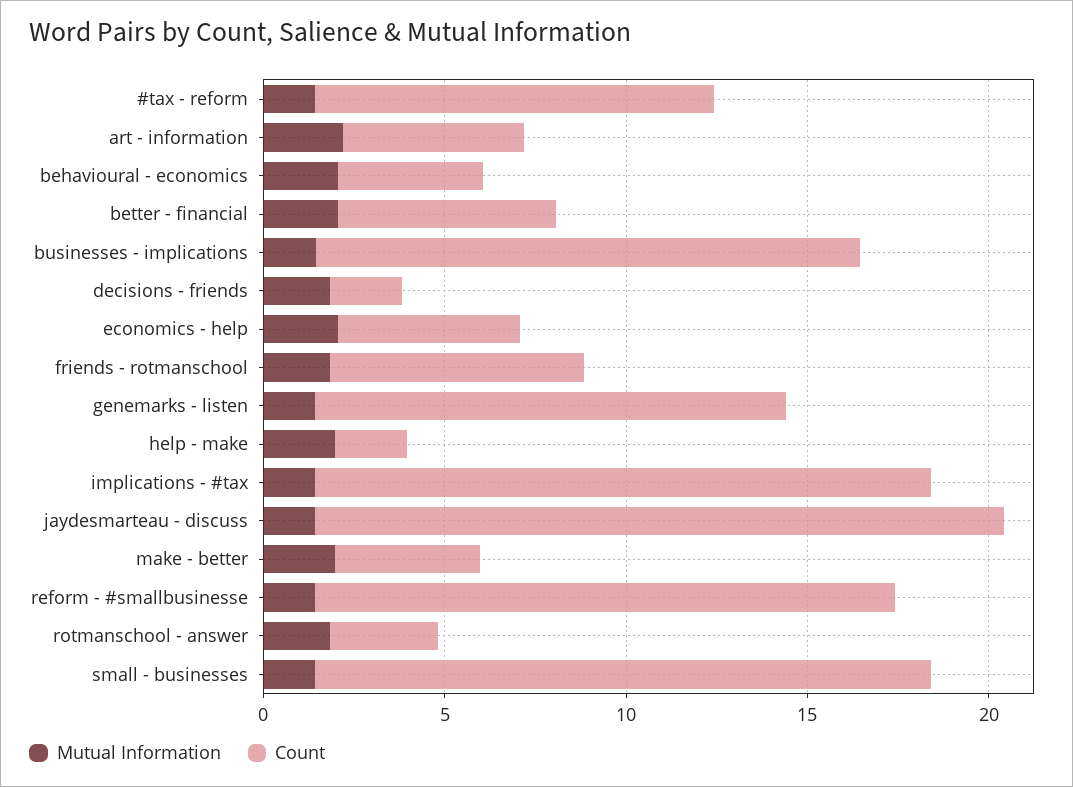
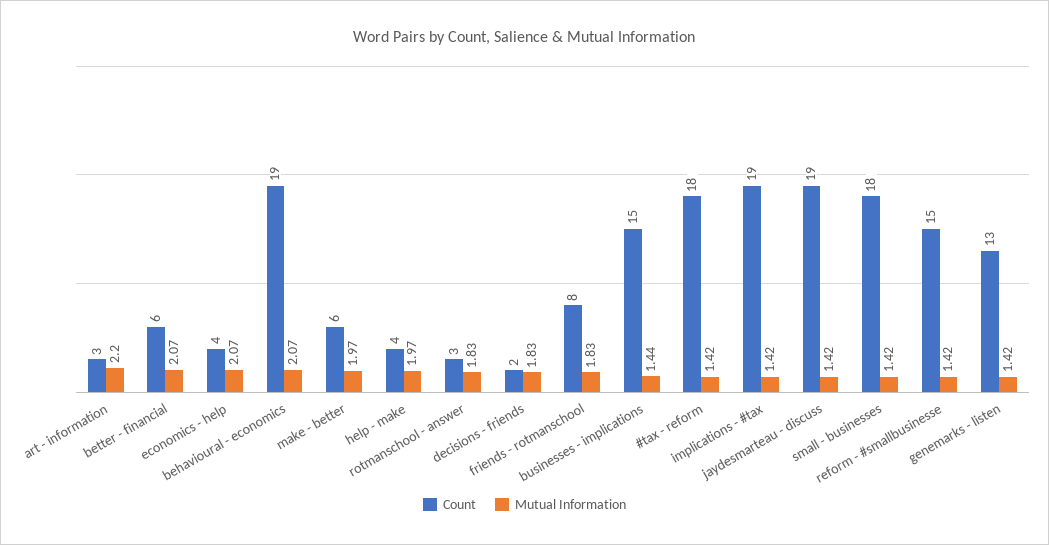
  {
    "Mutual Information": {
      "#tax - reform": 1.42,
      "art - information": 2.2,
      "behavioural - economics": 2.07,
      "better - financial": 2.07,
      "businesses - implications": 1.44,
      "decisions - friends": 1.83,
      "economics - help": 2.07,
      "friends - rotmanschool": 1.83,
      "genemarks - listen": 1.42,
      "help - make": 1.97,
      "implications - #tax": 1.42,
      "jaydesmarteau - discuss": 1.42,
      "make - better": 1.97,
      "reform - #smallbusinesse": 1.42,
      "rotmanschool - answer": 1.83,
      "small - businesses": 1.42
    },
    "Count": {
-     "#tax - reform": 11,
+     "#tax - reform": 18,
-     "art - information": 5,
+     "art - information": 3,
-     "behavioural - economics": 4,
+     "behavioural - economics": 19,
      "better - financial": 6,
      "businesses - implications": 15,
      "decisions - friends": 2,
-     "economics - help": 5,
+     "economics - help": 4,
-     "friends - rotmanschool": 7,
+     "friends - rotmanschool": 8,
      "genemarks - listen": 13,
-     "help - make": 2,
+     "help - make": 4,
-     "implications - #tax": 17,
+     "implications - #tax": 19,
      "jaydesmarteau - discuss": 19,
-     "make - better": 4,
+     "make - better": 6,
-     "reform - #smallbusinesse": 16,
+     "reform - #smallbusinesse": 15,
      "rotmanschool - answer": 3,
-     "small - businesses": 17
+     "small - businesses": 18
    }
  }

